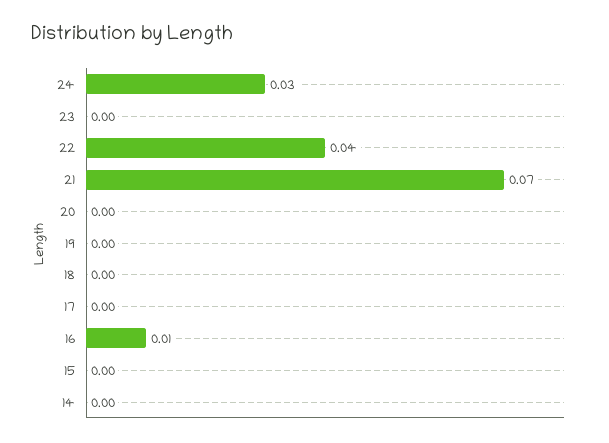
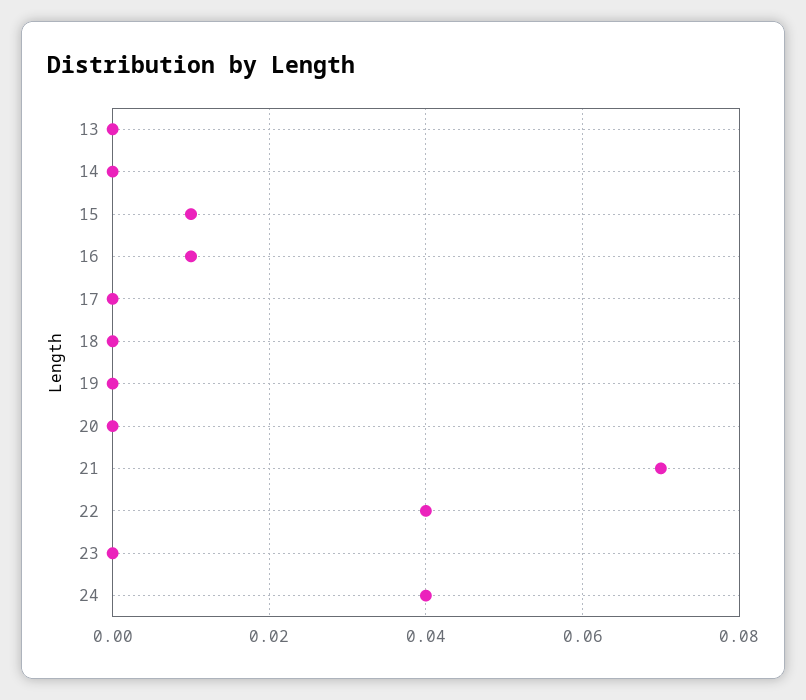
  {
-   "24": 0.03,
+   "24": 0.04,
    "23": 0,
    "22": 0.04,
    "21": 0.07,
    "20": 0,
    "19": 0,
    "18": 0,
    "17": 0,
    "16": 0.01,
-   "15": 0,
+   "15": 0.01,
-   "14": 0
+   "14": 0,
+   "13": 0
  }

